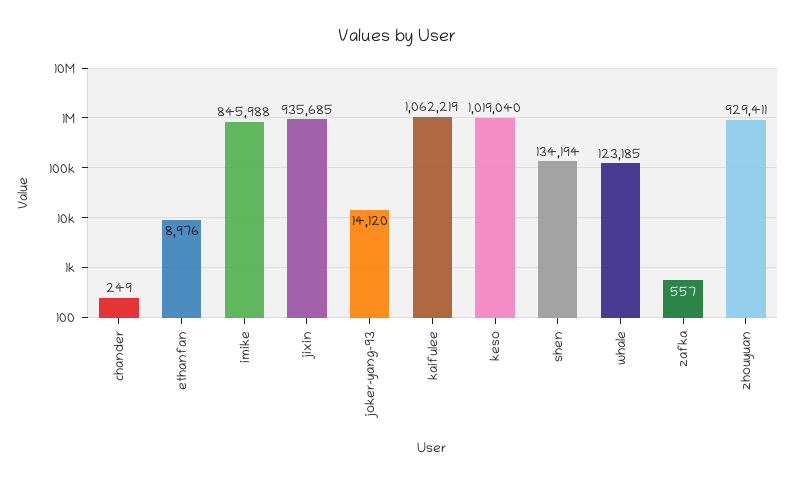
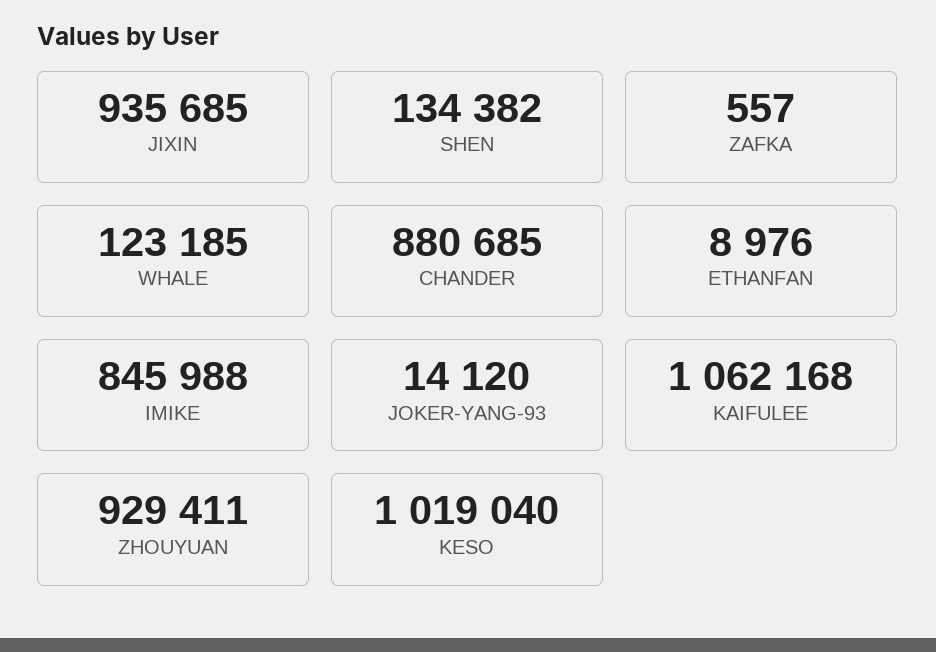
  {
-   "chander": 249,
+   "chander": 880685,
    "ethanfan": 8976,
    "imike": 845988,
    "jixin": 935685,
    "joker-yang-93": 14120,
-   "kaifulee": 1062219,
+   "kaifulee": 1062168,
    "keso": 1019040,
-   "shen": 134194,
+   "shen": 134382,
    "whale": 123185,
    "zafka": 557,
    "zhouyuan": 929411
  }

